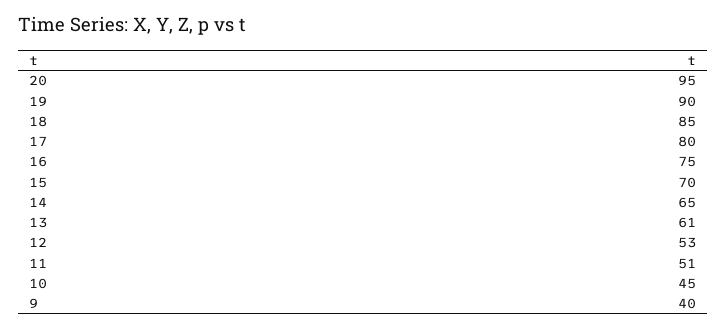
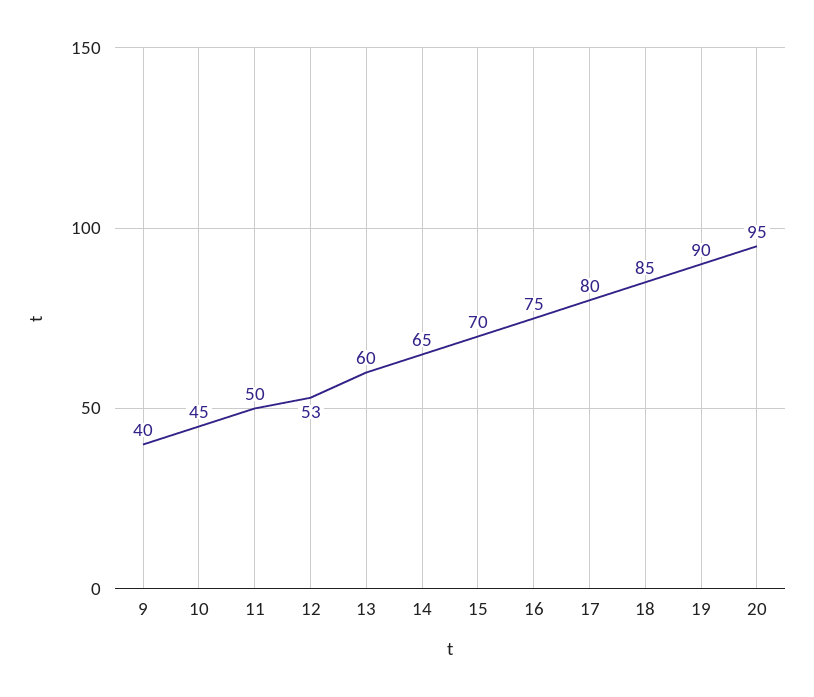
  {
    "20": 95,
    "19": 90,
    "18": 85,
    "17": 80,
    "16": 75,
    "15": 70,
    "14": 65,
-   "13": 61,
+   "13": 60,
    "12": 53,
-   "11": 51,
+   "11": 50,
    "10": 45,
    "9": 40
  }

